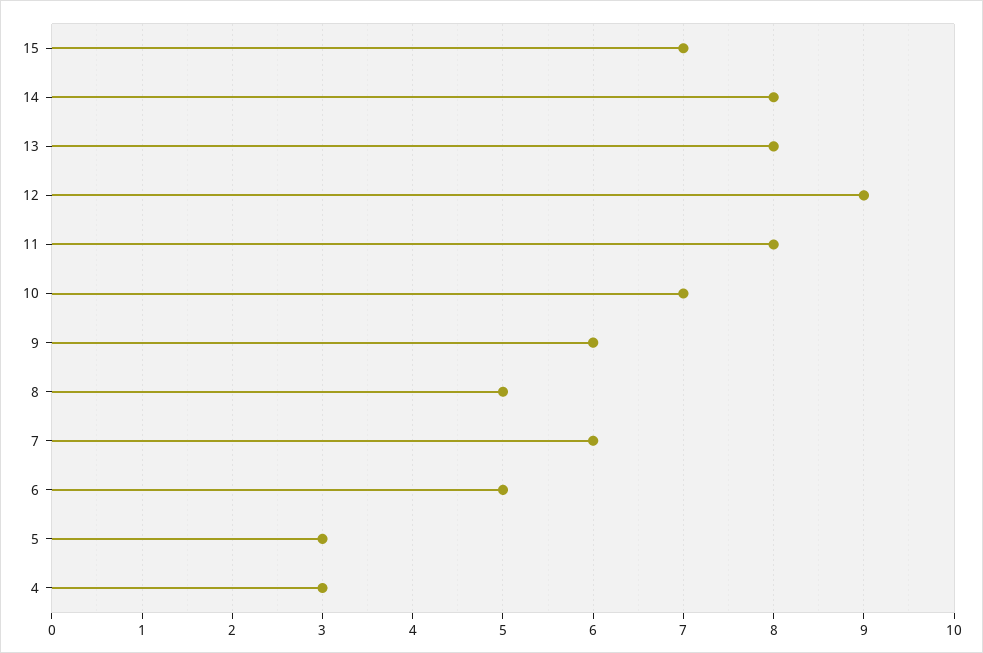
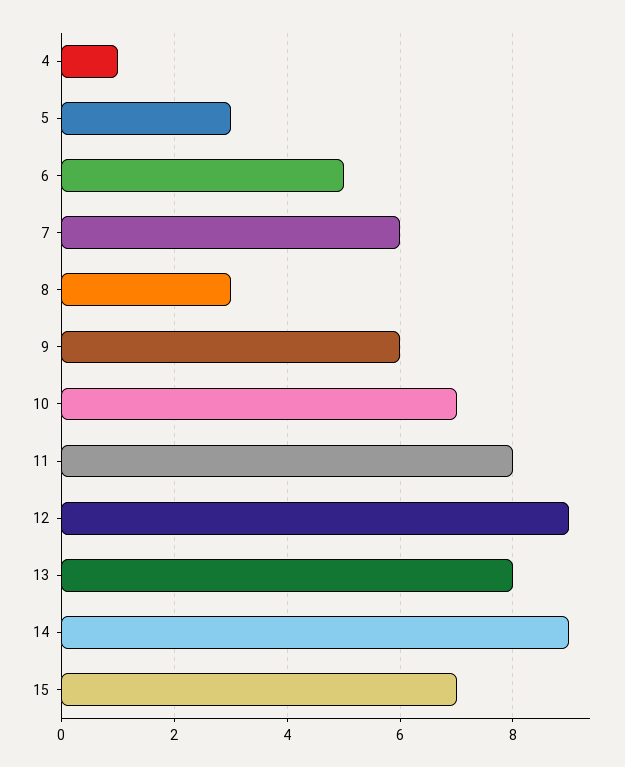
  {
    "15": 7,
-   "14": 8,
+   "14": 9,
    "13": 8,
    "12": 9,
    "11": 8,
    "10": 7,
    "9": 6,
-   "8": 5,
+   "8": 3,
    "7": 6,
    "6": 5,
    "5": 3,
-   "4": 3
+   "4": 1
  }

